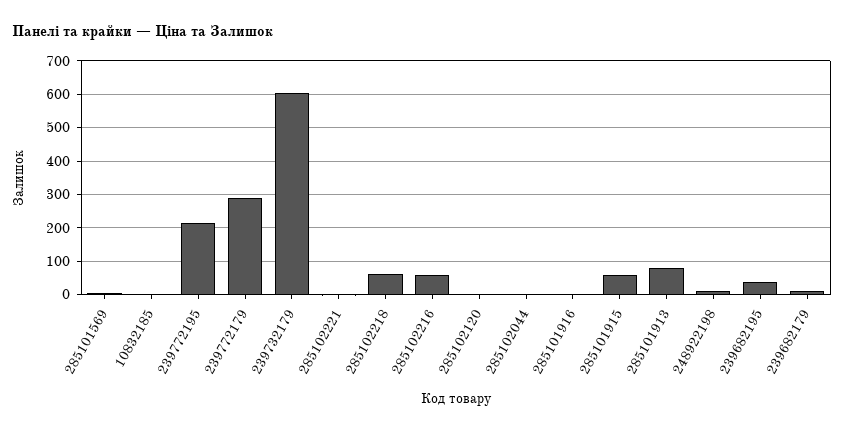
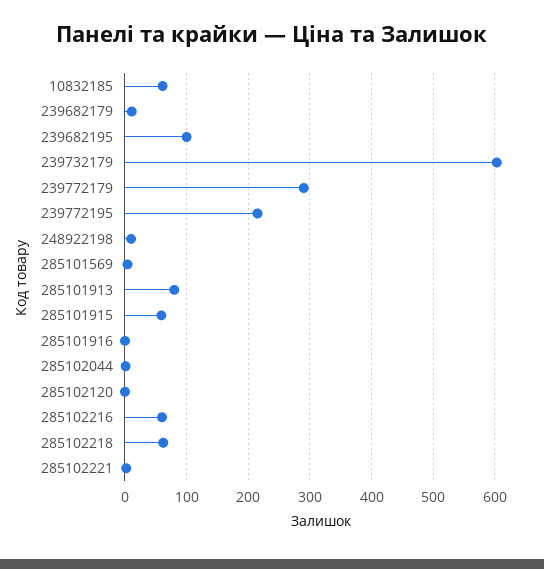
  {
    "285101569": 0,
-   "10832185": 0,
+   "10832185": 60,
    "239772195": 220,
    "239772179": 290,
    "239732179": 600,
    "285102221": 0,
    "285102218": 60,
    "285102216": 60,
    "285102120": 0,
    "285102044": 0,
    "285101916": 0,
    "285101915": 60,
    "285101913": 80,
    "248922198": 10,
-   "239682195": 40,
+   "239682195": 100,
    "239682179": 10
  }

